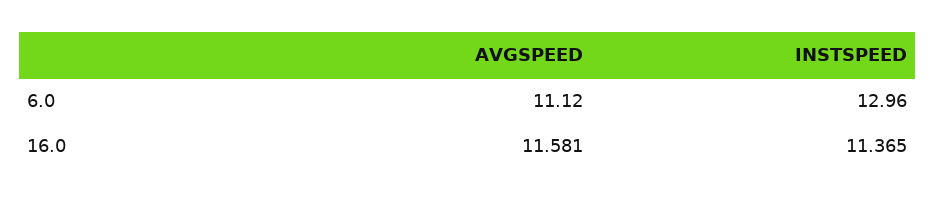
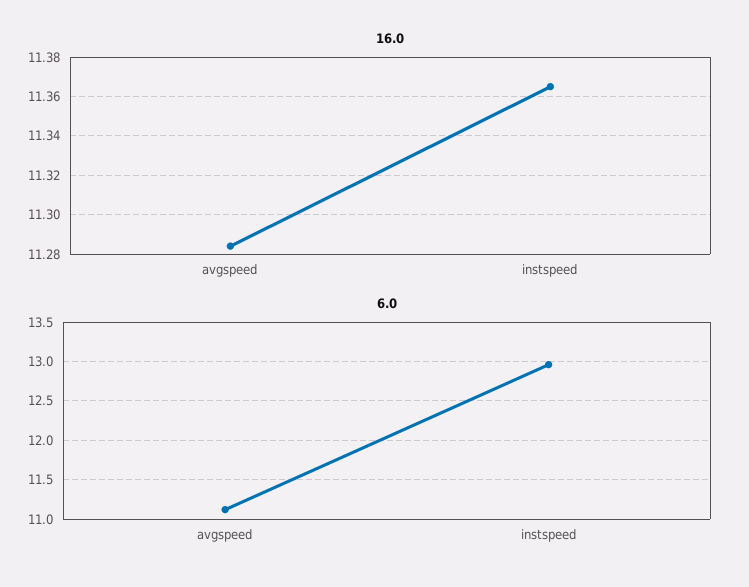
  {
    "6.0": {
      "AVGSPEED": 11.12,
      "INSTSPEED": 12.96
    },
    "16.0": {
-     "AVGSPEED": 11.581,
+     "AVGSPEED": 11.285,
      "INSTSPEED": 11.365
    }
  }

